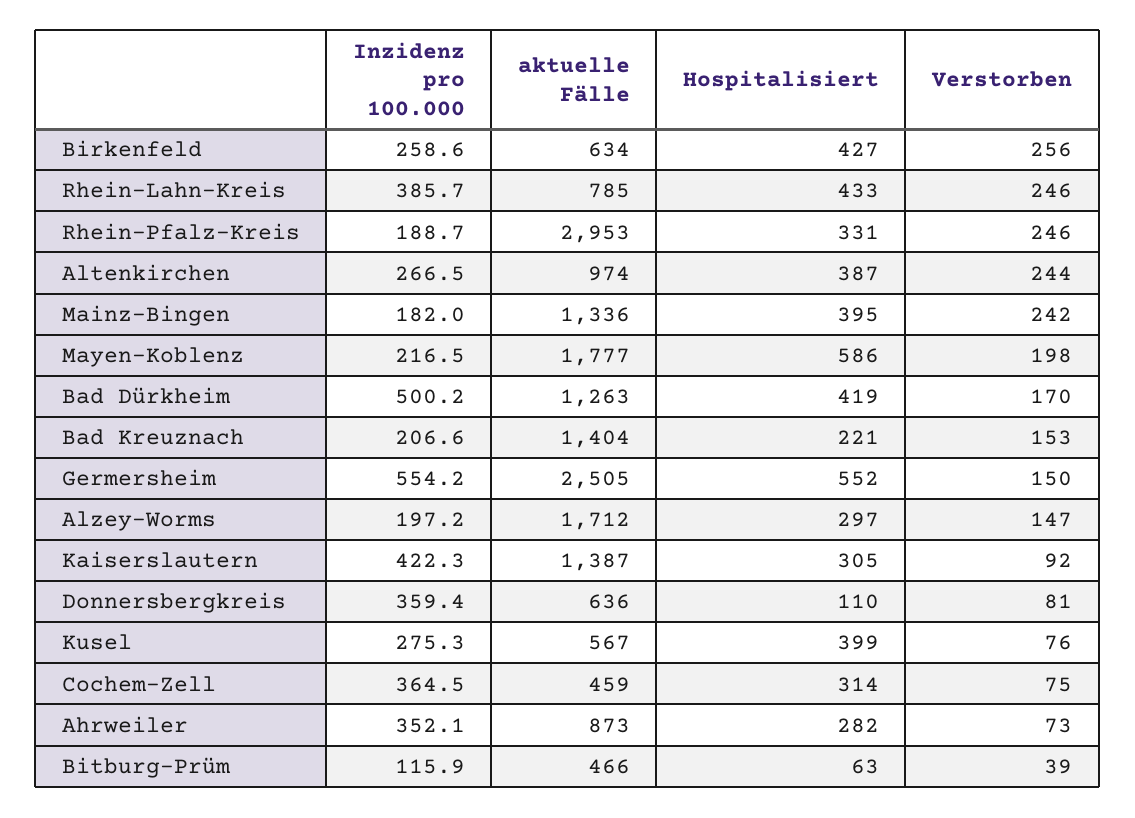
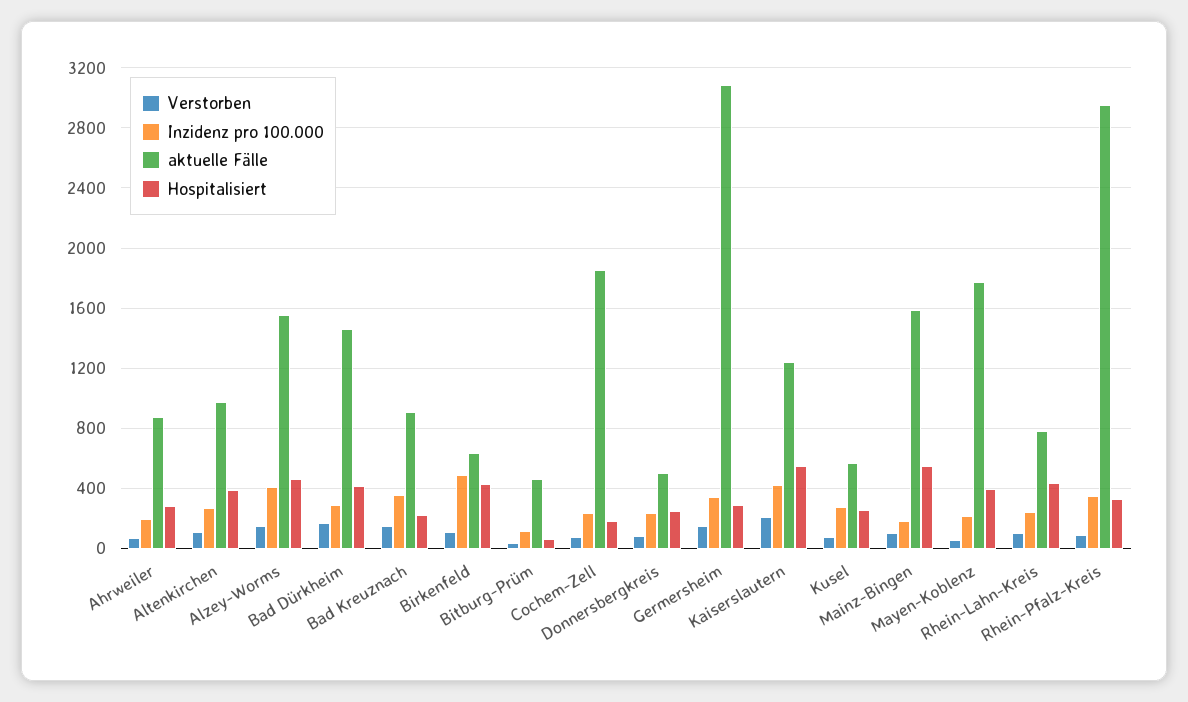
  {
    "Inzidenz pro 100.000": {
-     "Birkenfeld": 258.6,
+     "Birkenfeld": 500,
-     "Rhein-Lahn-Kreis": 385.7,
+     "Rhein-Lahn-Kreis": 250,
-     "Rhein-Pfalz-Kreis": 188.7,
+     "Rhein-Pfalz-Kreis": 350,
      "Altenkirchen": 266.5,
      "Mainz-Bingen": 182,
      "Mayen-Koblenz": 216.5,
-     "Bad Dürkheim": 500.2,
+     "Bad Dürkheim": 300,
-     "Bad Kreuznach": 206.6,
+     "Bad Kreuznach": 350,
-     "Germersheim": 554.2,
+     "Germersheim": 350,
-     "Alzey-Worms": 197.2,
+     "Alzey-Worms": 400,
      "Kaiserslautern": 422.3,
-     "Donnersbergkreis": 359.4,
+     "Donnersbergkreis": 250,
      "Kusel": 275.3,
-     "Cochem-Zell": 364.5,
+     "Cochem-Zell": 250,
-     "Ahrweiler": 352.1,
+     "Ahrweiler": 200,
      "Bitburg-Prüm": 115.9
    },
    "aktuelle Fälle": {
      "Birkenfeld": 634,
      "Rhein-Lahn-Kreis": 785,
      "Rhein-Pfalz-Kreis": 2953,
      "Altenkirchen": 974,
-     "Mainz-Bingen": 1336,
+     "Mainz-Bingen": 1600,
      "Mayen-Koblenz": 1777,
-     "Bad Dürkheim": 1263,
+     "Bad Dürkheim": 1450,
-     "Bad Kreuznach": 1404,
+     "Bad Kreuznach": 900,
-     "Germersheim": 2505,
+     "Germersheim": 3100,
-     "Alzey-Worms": 1712,
+     "Alzey-Worms": 1550,
-     "Kaiserslautern": 1387,
+     "Kaiserslautern": 1250,
-     "Donnersbergkreis": 636,
+     "Donnersbergkreis": 500,
      "Kusel": 567,
-     "Cochem-Zell": 459,
+     "Cochem-Zell": 1850,
      "Ahrweiler": 873,
      "Bitburg-Prüm": 466
    },
    "Hospitalisiert": {
      "Birkenfeld": 427,
      "Rhein-Lahn-Kreis": 433,
      "Rhein-Pfalz-Kreis": 331,
      "Altenkirchen": 387,
-     "Mainz-Bingen": 395,
+     "Mainz-Bingen": 550,
-     "Mayen-Koblenz": 586,
+     "Mayen-Koblenz": 400,
      "Bad Dürkheim": 419,
      "Bad Kreuznach": 221,
-     "Germersheim": 552,
+     "Germersheim": 300,
-     "Alzey-Worms": 297,
+     "Alzey-Worms": 450,
-     "Kaiserslautern": 305,
+     "Kaiserslautern": 550,
-     "Donnersbergkreis": 110,
+     "Donnersbergkreis": 250,
-     "Kusel": 399,
+     "Kusel": 250,
-     "Cochem-Zell": 314,
+     "Cochem-Zell": 200,
      "Ahrweiler": 282,
      "Bitburg-Prüm": 63
    },
    "Verstorben": {
-     "Birkenfeld": 256,
+     "Birkenfeld": 100,
-     "Rhein-Lahn-Kreis": 246,
+     "Rhein-Lahn-Kreis": 100,
-     "Rhein-Pfalz-Kreis": 246,
+     "Rhein-Pfalz-Kreis": 100,
-     "Altenkirchen": 244,
+     "Altenkirchen": 100,
-     "Mainz-Bingen": 242,
+     "Mainz-Bingen": 100,
-     "Mayen-Koblenz": 198,
+     "Mayen-Koblenz": 50,
      "Bad Dürkheim": 170,
      "Bad Kreuznach": 153,
      "Germersheim": 150,
      "Alzey-Worms": 147,
-     "Kaiserslautern": 92,
+     "Kaiserslautern": 200,
      "Donnersbergkreis": 81,
      "Kusel": 76,
      "Cochem-Zell": 75,
      "Ahrweiler": 73,
      "Bitburg-Prüm": 39
    }
  }

